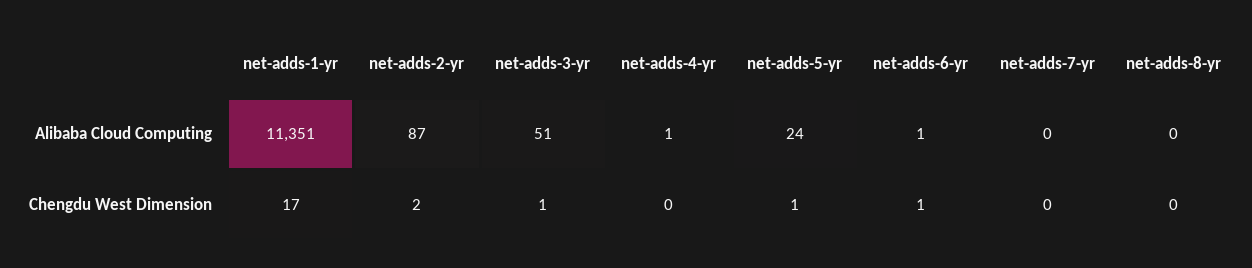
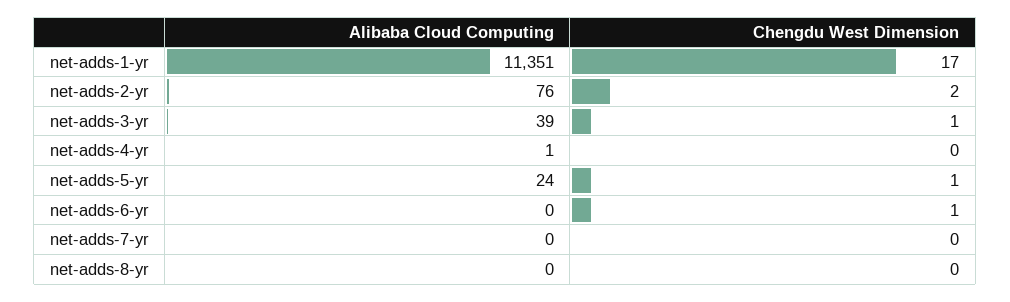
  {
    "net-adds-1-yr": {
      "Alibaba Cloud Computing": 11351,
      "Chengdu West Dimension": 17
    },
    "net-adds-2-yr": {
-     "Alibaba Cloud Computing": 87,
+     "Alibaba Cloud Computing": 76,
      "Chengdu West Dimension": 2
    },
    "net-adds-3-yr": {
-     "Alibaba Cloud Computing": 51,
+     "Alibaba Cloud Computing": 39,
      "Chengdu West Dimension": 1
    },
    "net-adds-4-yr": {
      "Alibaba Cloud Computing": 1,
      "Chengdu West Dimension": 0
    },
    "net-adds-5-yr": {
      "Alibaba Cloud Computing": 24,
      "Chengdu West Dimension": 1
    },
    "net-adds-6-yr": {
-     "Alibaba Cloud Computing": 1,
+     "Alibaba Cloud Computing": 0,
      "Chengdu West Dimension": 1
    },
    "net-adds-7-yr": {
      "Alibaba Cloud Computing": 0,
      "Chengdu West Dimension": 0
    },
    "net-adds-8-yr": {
      "Alibaba Cloud Computing": 0,
      "Chengdu West Dimension": 0
    }
  }

